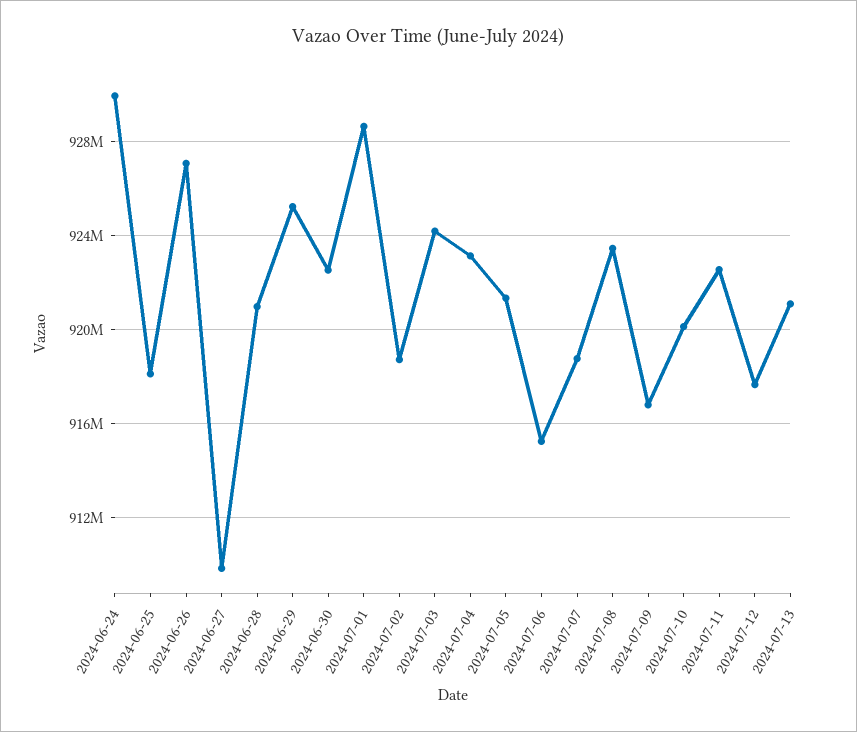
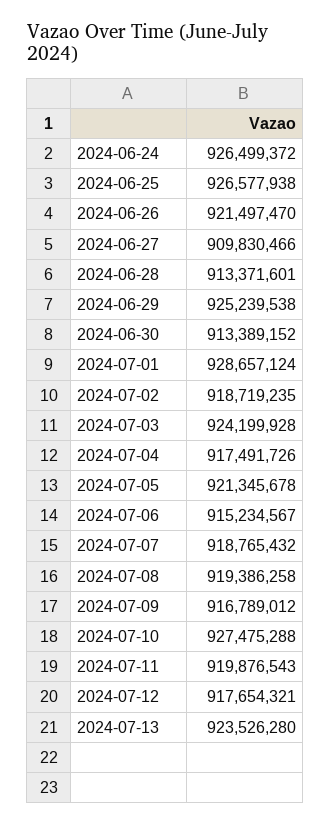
  {
-   "2024-06-24": 930000000,
+   "2024-06-24": 926499372,
-   "2024-06-25": 918000000,
+   "2024-06-25": 926577938,
-   "2024-06-26": 927000000,
+   "2024-06-26": 921497470,
    "2024-06-27": 909830466,
-   "2024-06-28": 921000000,
+   "2024-06-28": 913371601,
    "2024-06-29": 925239538,
-   "2024-06-30": 922500000,
+   "2024-06-30": 913389152,
    "2024-07-01": 928657124,
    "2024-07-02": 918719235,
    "2024-07-03": 924199928,
-   "2024-07-04": 923000000,
+   "2024-07-04": 917491726,
    "2024-07-05": 921345678,
    "2024-07-06": 915234567,
    "2024-07-07": 918765432,
-   "2024-07-08": 923500000,
+   "2024-07-08": 919386258,
    "2024-07-09": 916789012,
-   "2024-07-10": 920000000,
+   "2024-07-10": 927475288,
-   "2024-07-11": 922500000,
+   "2024-07-11": 919876543,
    "2024-07-12": 917654321,
-   "2024-07-13": 921000000
+   "2024-07-13": 923526280
  }

